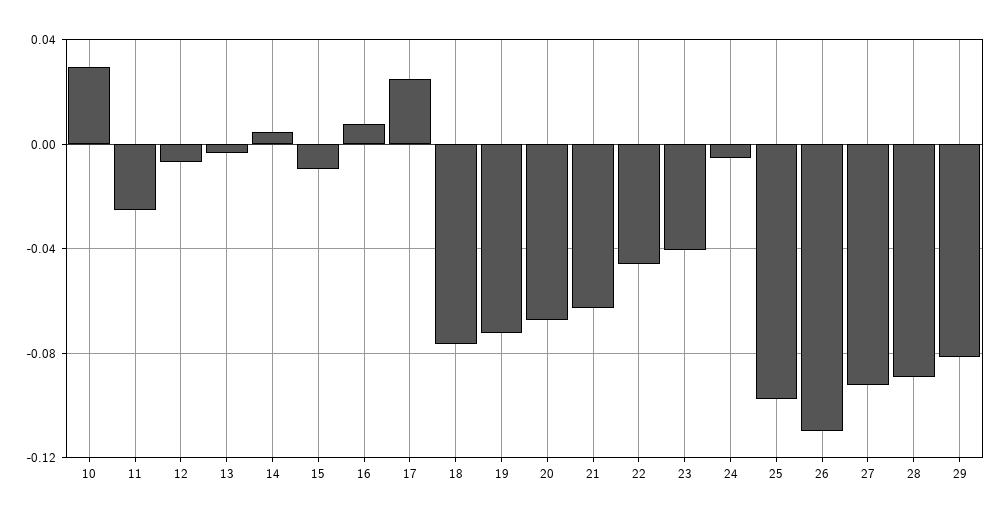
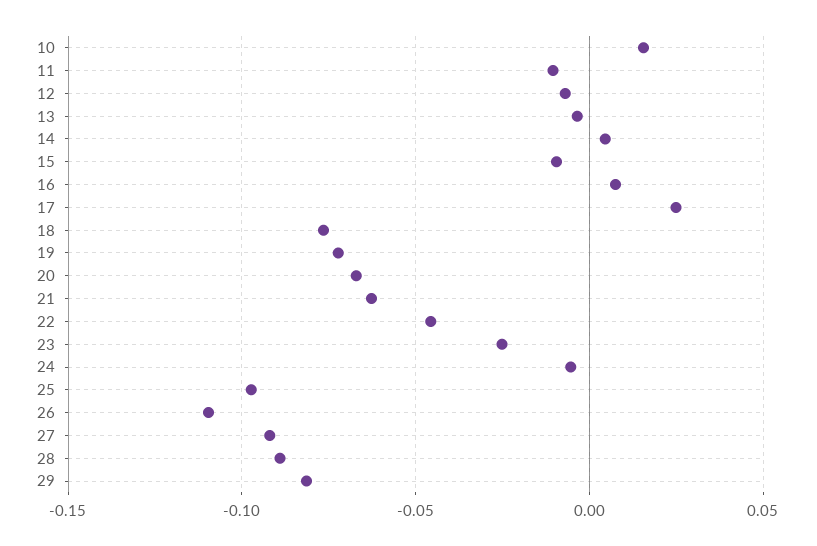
  {
-   "10": 0.03,
+   "10": 0.015,
-   "11": -0.025,
+   "11": -0.01,
    "12": -0.005,
    "13": -0.005,
    "14": 0.005,
    "15": -0.01,
    "16": 0.01,
    "17": 0.025,
    "18": -0.075,
    "19": -0.07,
    "20": -0.065,
    "21": -0.065,
    "22": -0.045,
-   "23": -0.04,
+   "23": -0.025,
    "24": -0.005,
    "25": -0.095,
    "26": -0.11,
    "27": -0.09,
    "28": -0.09,
    "29": -0.08
  }

